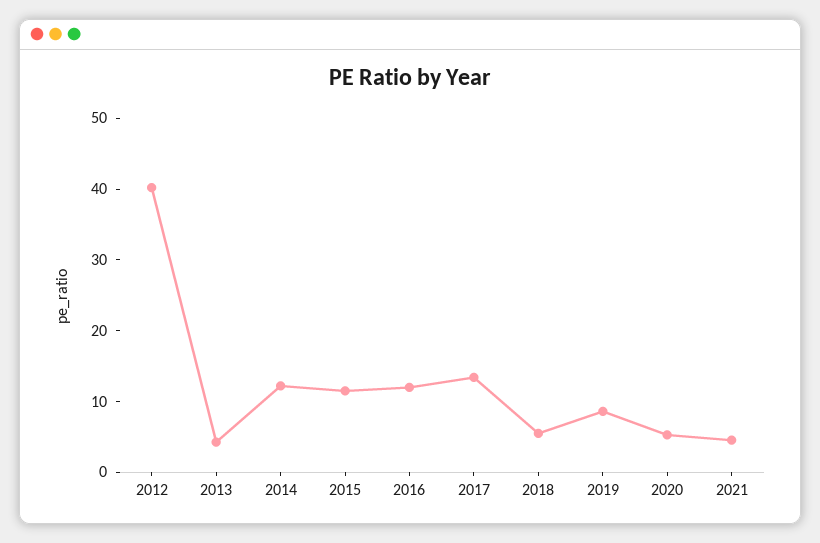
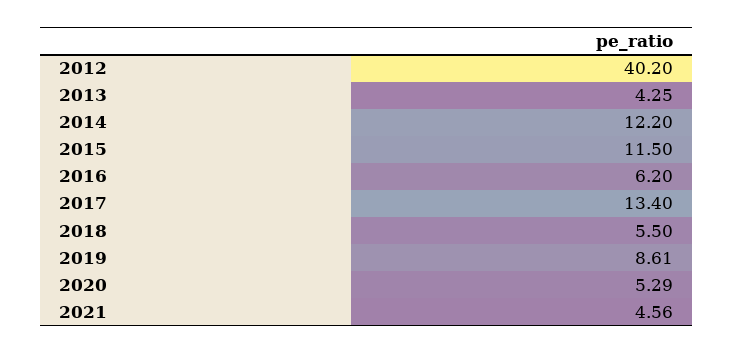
  {
    "2012": 40.2,
    "2013": 4.25,
    "2014": 12.2,
    "2015": 11.5,
-   "2016": 12,
+   "2016": 6.2,
    "2017": 13.4,
    "2018": 5.5,
    "2019": 8.61,
    "2020": 5.29,
    "2021": 4.56
  }

